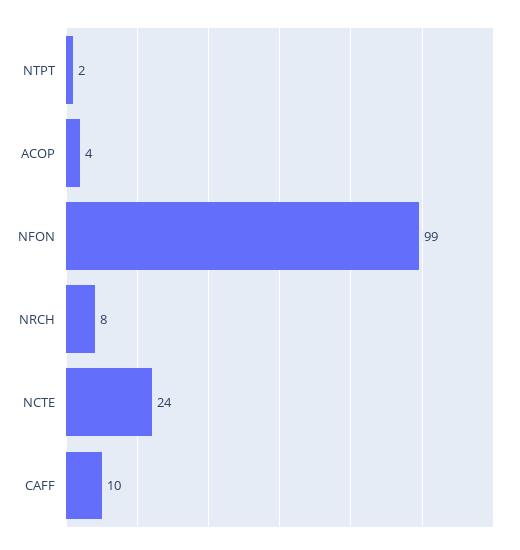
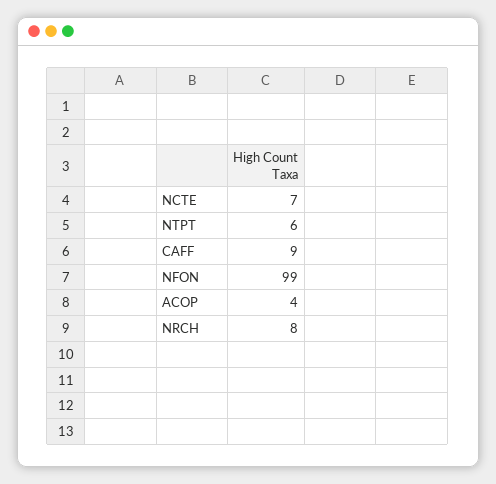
  {
-   "NTPT": 2,
+   "NTPT": 6,
    "ACOP": 4,
    "NFON": 99,
    "NRCH": 8,
-   "NCTE": 24,
+   "NCTE": 7,
-   "CAFF": 10
+   "CAFF": 9
  }

